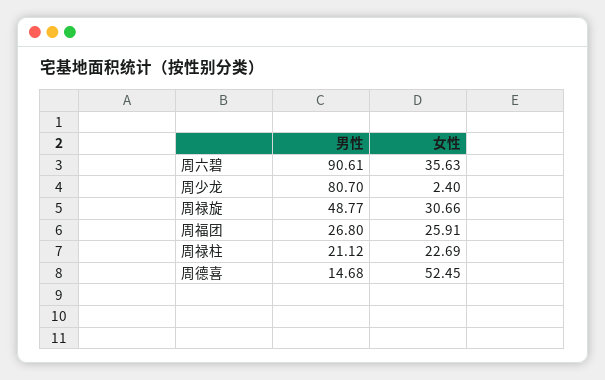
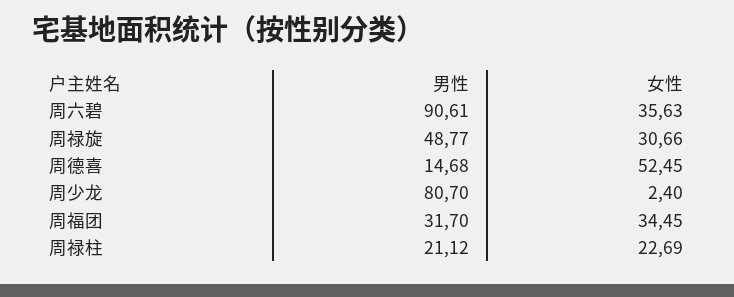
  {
    "男性": {
      "周六碧": 90.61,
      "周少龙": 80.7,
      "周禄旋": 48.77,
-     "周福团": 26.8,
+     "周福团": 31.7,
      "周禄柱": 21.12,
      "周德喜": 14.68
    },
    "女性": {
      "周六碧": 35.63,
      "周少龙": 2.4,
      "周禄旋": 30.66,
-     "周福团": 25.91,
+     "周福团": 34.45,
      "周禄柱": 22.69,
      "周德喜": 52.45
    }
  }

